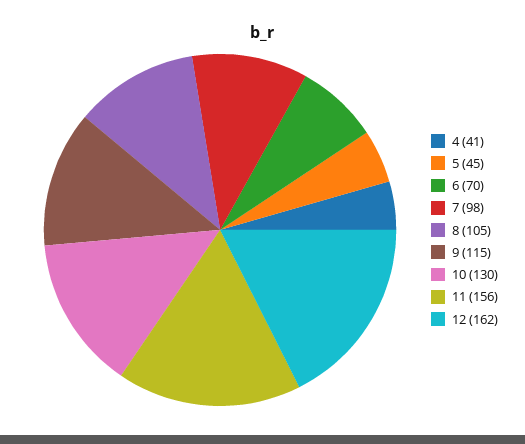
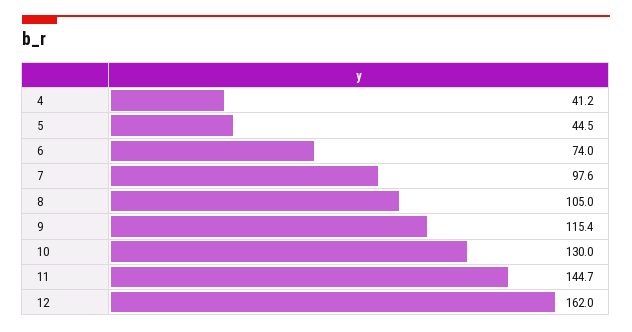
  {
    "4": 41.2,
    "5": 44.5,
-   "6": 70,
+   "6": 74,
    "7": 97.6,
    "8": 105,
    "9": 115.4,
    "10": 130,
-   "11": 156,
+   "11": 144.7,
    "12": 162
  }

